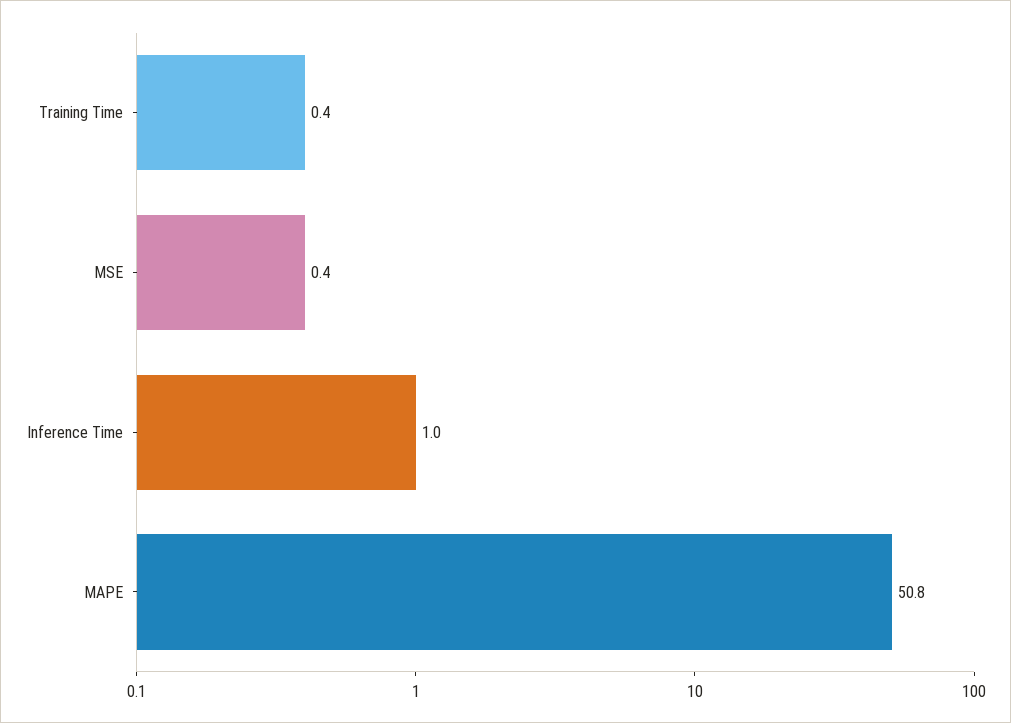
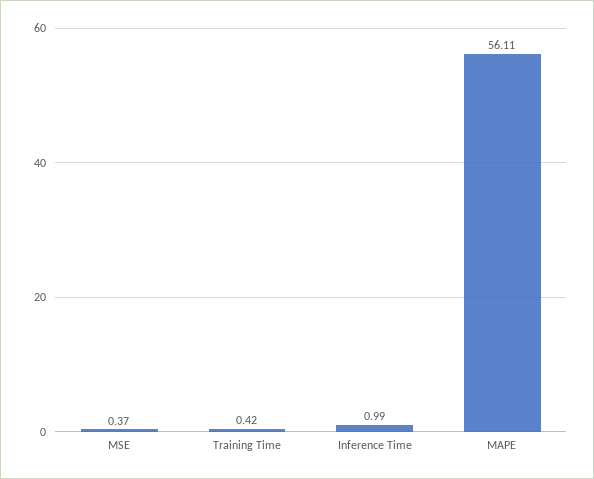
  {
    "Training Time": 0.42,
    "MSE": 0.37,
    "Inference Time": 0.99,
-   "MAPE": 50.8
+   "MAPE": 56.11
  }

